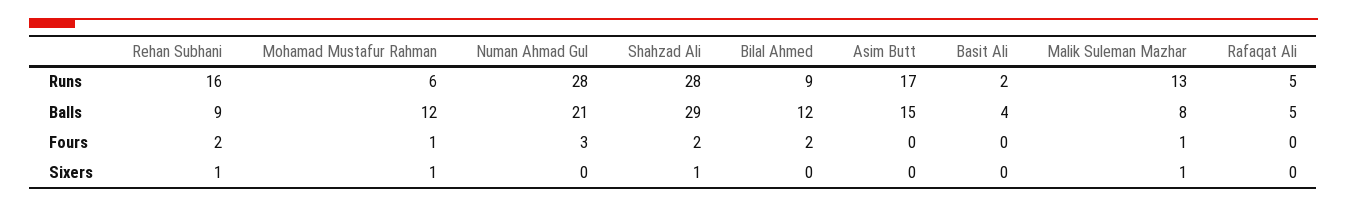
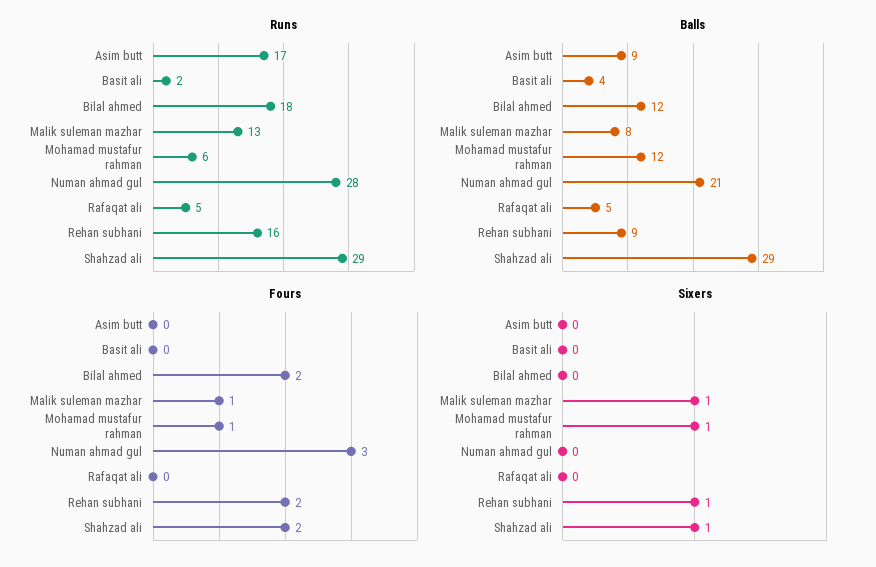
  {
    "Runs": {
      "Rehan Subhani": 16,
      "Mohamad Mustafur Rahman": 6,
      "Numan Ahmad Gul": 28,
-     "Shahzad Ali": 28,
+     "Shahzad Ali": 29,
-     "Bilal Ahmed": 9,
+     "Bilal Ahmed": 18,
      "Asim Butt": 17,
      "Basit Ali": 2,
      "Malik Suleman Mazhar": 13,
      "Rafaqat Ali": 5
    },
    "Balls": {
      "Rehan Subhani": 9,
      "Mohamad Mustafur Rahman": 12,
      "Numan Ahmad Gul": 21,
      "Shahzad Ali": 29,
      "Bilal Ahmed": 12,
-     "Asim Butt": 15,
+     "Asim Butt": 9,
      "Basit Ali": 4,
      "Malik Suleman Mazhar": 8,
      "Rafaqat Ali": 5
    },
    "Fours": {
      "Rehan Subhani": 2,
      "Mohamad Mustafur Rahman": 1,
      "Numan Ahmad Gul": 3,
      "Shahzad Ali": 2,
      "Bilal Ahmed": 2,
      "Asim Butt": 0,
      "Basit Ali": 0,
      "Malik Suleman Mazhar": 1,
      "Rafaqat Ali": 0
    },
    "Sixers": {
      "Rehan Subhani": 1,
      "Mohamad Mustafur Rahman": 1,
      "Numan Ahmad Gul": 0,
      "Shahzad Ali": 1,
      "Bilal Ahmed": 0,
      "Asim Butt": 0,
      "Basit Ali": 0,
      "Malik Suleman Mazhar": 1,
      "Rafaqat Ali": 0
    }
  }

